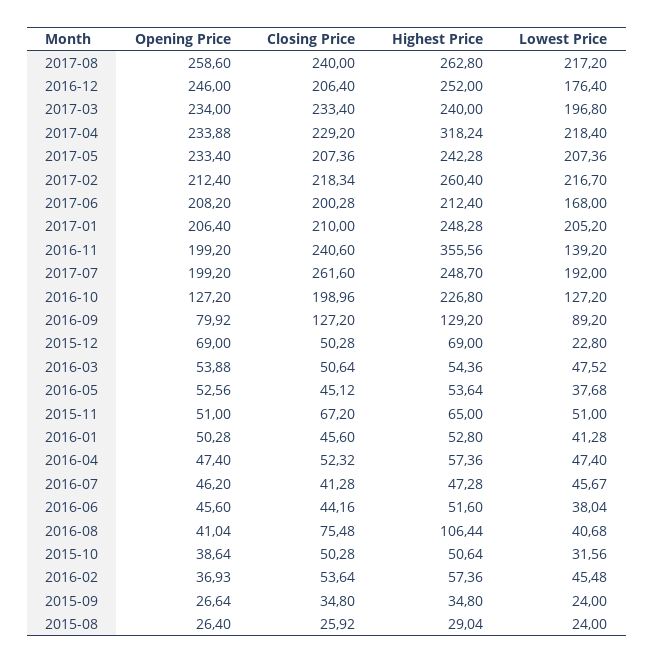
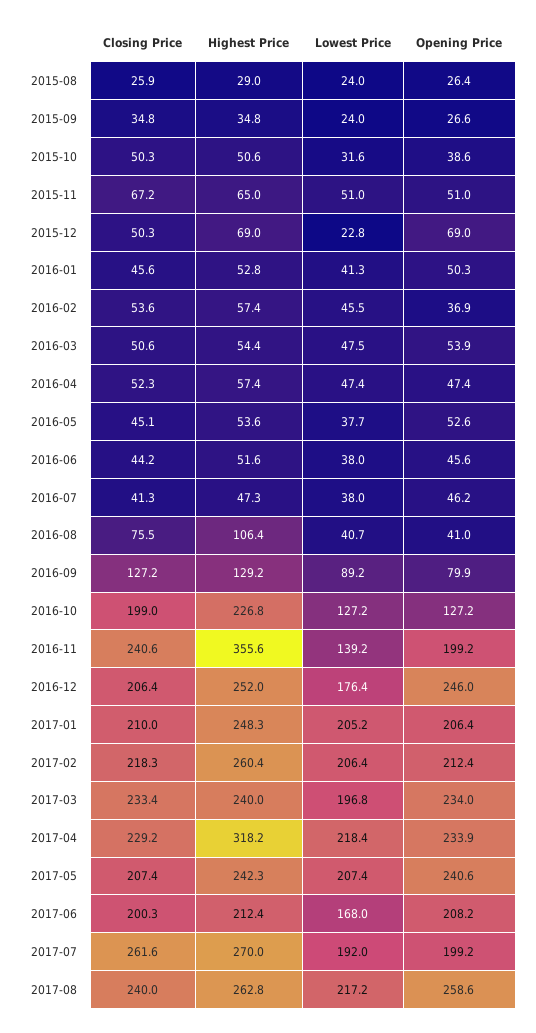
  {
    "Opening Price": {
      "2017-08": 258.6,
      "2016-12": 246,
      "2017-03": 234,
      "2017-04": 233.88,
-     "2017-05": 233.4,
+     "2017-05": 240.6,
      "2017-02": 212.4,
      "2017-06": 208.2,
      "2017-01": 206.4,
      "2016-11": 199.2,
      "2017-07": 199.2,
      "2016-10": 127.2,
      "2016-09": 79.92,
      "2015-12": 69,
      "2016-03": 53.88,
      "2016-05": 52.56,
      "2015-11": 51,
      "2016-01": 50.28,
      "2016-04": 47.4,
      "2016-07": 46.2,
      "2016-06": 45.6,
      "2016-08": 41.04,
      "2015-10": 38.64,
      "2016-02": 36.93,
      "2015-09": 26.64,
      "2015-08": 26.4
    },
    "Closing Price": {
      "2017-08": 240,
      "2016-12": 206.4,
      "2017-03": 233.4,
      "2017-04": 229.2,
      "2017-05": 207.36,
      "2017-02": 218.34,
      "2017-06": 200.28,
      "2017-01": 210,
      "2016-11": 240.6,
      "2017-07": 261.6,
      "2016-10": 198.96,
      "2016-09": 127.2,
      "2015-12": 50.28,
      "2016-03": 50.64,
      "2016-05": 45.12,
      "2015-11": 67.2,
      "2016-01": 45.6,
      "2016-04": 52.32,
      "2016-07": 41.28,
      "2016-06": 44.16,
      "2016-08": 75.48,
      "2015-10": 50.28,
      "2016-02": 53.64,
      "2015-09": 34.8,
      "2015-08": 25.92
    },
    "Highest Price": {
      "2017-08": 262.8,
      "2016-12": 252,
      "2017-03": 240,
      "2017-04": 318.24,
      "2017-05": 242.28,
      "2017-02": 260.4,
      "2017-06": 212.4,
      "2017-01": 248.28,
      "2016-11": 355.56,
-     "2017-07": 248.7,
+     "2017-07": 270,
      "2016-10": 226.8,
      "2016-09": 129.2,
      "2015-12": 69,
      "2016-03": 54.36,
      "2016-05": 53.64,
      "2015-11": 65,
      "2016-01": 52.8,
      "2016-04": 57.36,
      "2016-07": 47.28,
      "2016-06": 51.6,
      "2016-08": 106.44,
      "2015-10": 50.64,
      "2016-02": 57.36,
      "2015-09": 34.8,
      "2015-08": 29.04
    },
    "Lowest Price": {
      "2017-08": 217.2,
      "2016-12": 176.4,
      "2017-03": 196.8,
      "2017-04": 218.4,
      "2017-05": 207.36,
-     "2017-02": 216.7,
+     "2017-02": 206.4,
      "2017-06": 168,
      "2017-01": 205.2,
      "2016-11": 139.2,
      "2017-07": 192,
      "2016-10": 127.2,
      "2016-09": 89.2,
      "2015-12": 22.8,
      "2016-03": 47.52,
      "2016-05": 37.68,
      "2015-11": 51,
      "2016-01": 41.28,
      "2016-04": 47.4,
-     "2016-07": 45.67,
+     "2016-07": 38,
      "2016-06": 38.04,
      "2016-08": 40.68,
      "2015-10": 31.56,
      "2016-02": 45.48,
      "2015-09": 24,
      "2015-08": 24
    }
  }

